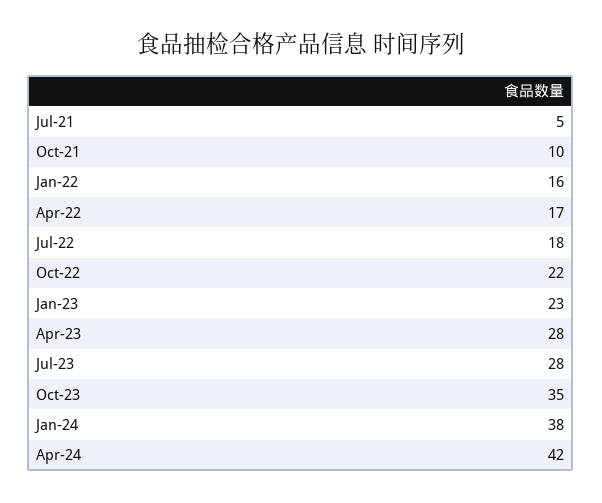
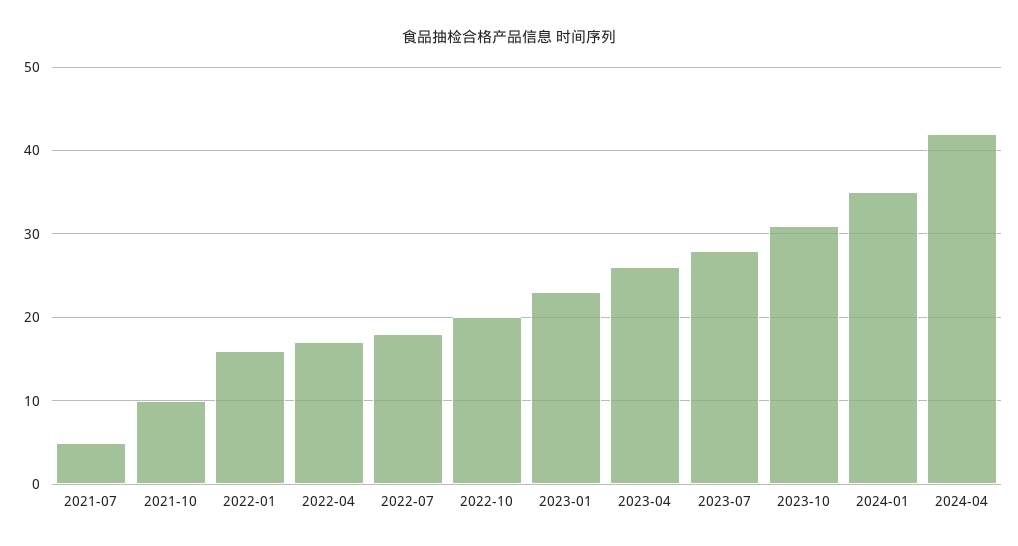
  {
    "Jul-21": 5,
    "Oct-21": 10,
    "Jan-22": 16,
    "Apr-22": 17,
    "Jul-22": 18,
-   "Oct-22": 22,
+   "Oct-22": 20,
    "Jan-23": 23,
-   "Apr-23": 28,
+   "Apr-23": 26,
    "Jul-23": 28,
-   "Oct-23": 35,
+   "Oct-23": 31,
-   "Jan-24": 38,
+   "Jan-24": 35,
    "Apr-24": 42
  }

